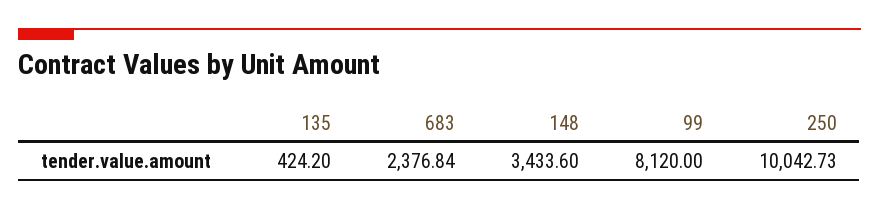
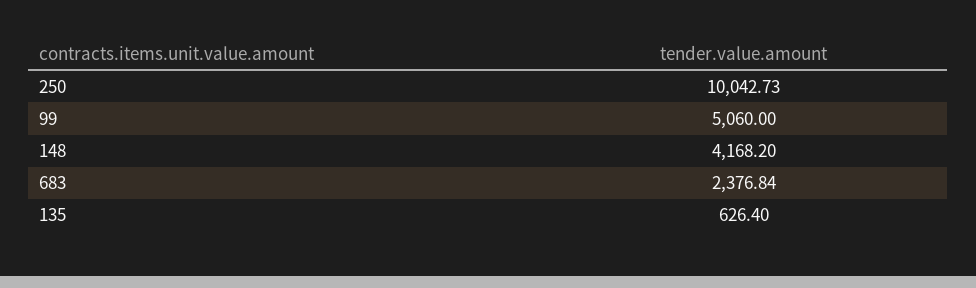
  {
-   "135": 424.2,
+   "135": 626.4,
    "683": 2376.84,
-   "148": 3433.6,
+   "148": 4168.2,
-   "99": 8120,
+   "99": 5060,
    "250": 10042.73
  }

